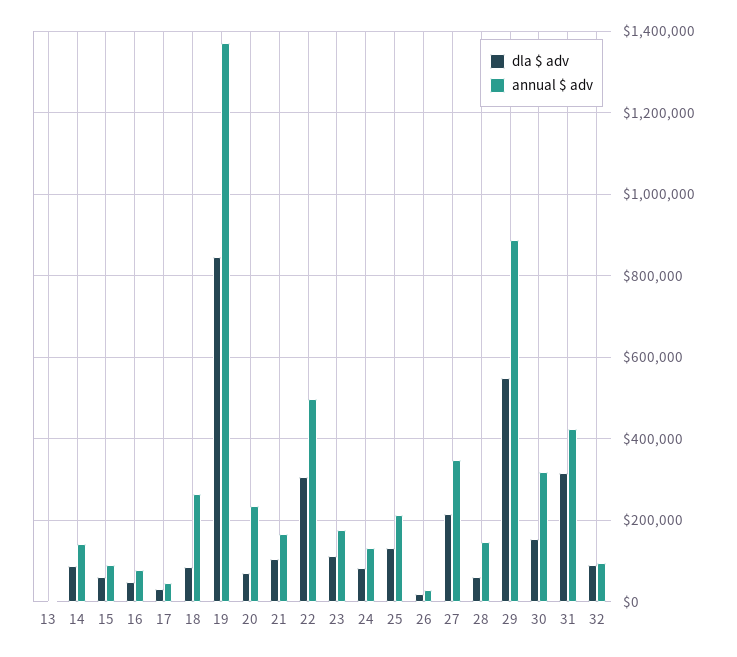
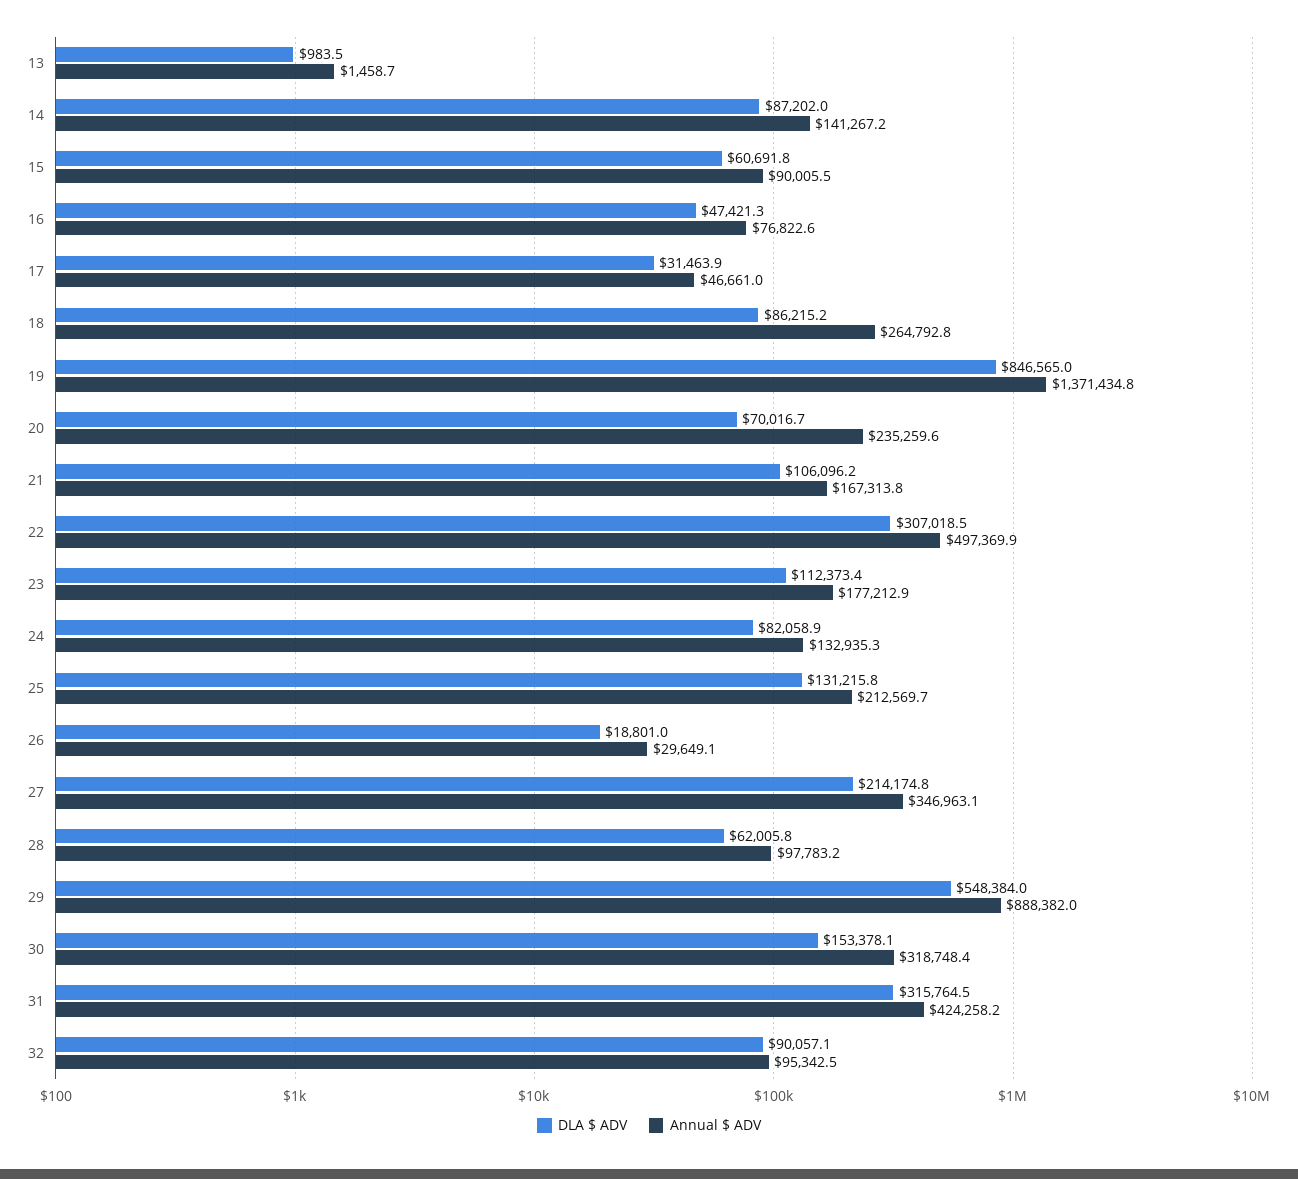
  {
    "dla $ adv": {
      "13": 983.5,
      "14": 87202,
      "15": 60691.8,
      "16": 47421.3,
      "17": 31463.9,
      "18": 86215.2,
      "19": 846565,
      "20": 70016.7,
      "21": 106096.2,
      "22": 307018.5,
      "23": 112373.4,
      "24": 82058.9,
      "25": 131215.8,
      "26": 18801,
      "27": 214174.8,
      "28": 62005.8,
      "29": 548384,
      "30": 153378.1,
      "31": 315764.5,
      "32": 90057.1
    },
    "annual $ adv": {
      "13": 1458.7,
      "14": 141267.2,
      "15": 90005.5,
      "16": 76822.6,
      "17": 46661,
      "18": 264792.8,
      "19": 1371434.8,
      "20": 235259.6,
      "21": 167313.8,
      "22": 497369.9,
      "23": 177212.9,
      "24": 132935.3,
      "25": 212569.7,
      "26": 29649.1,
      "27": 346963.1,
-     "28": 140000,
+     "28": 97783.2,
      "29": 888382,
      "30": 318748.4,
      "31": 424258.2,
      "32": 95342.5
    }
  }

